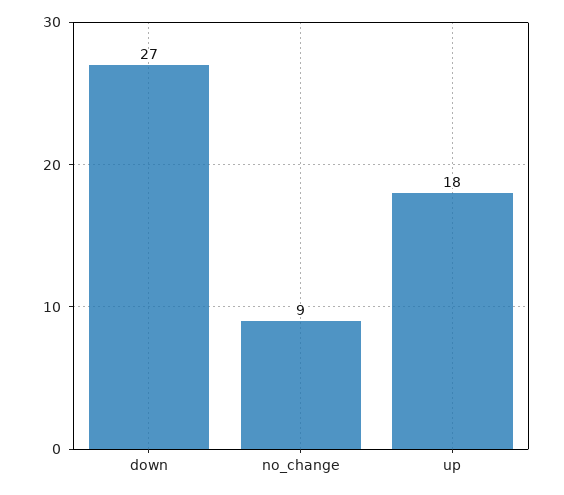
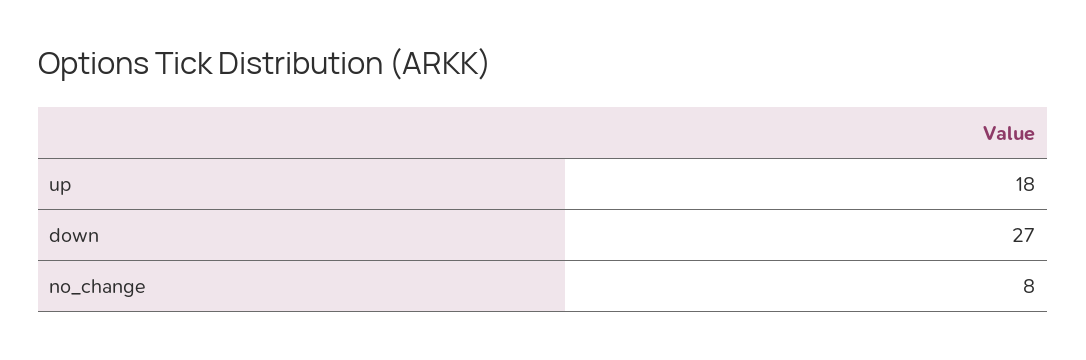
  {
    "down": 27,
-   "no_change": 9,
+   "no_change": 8,
    "up": 18
  }

